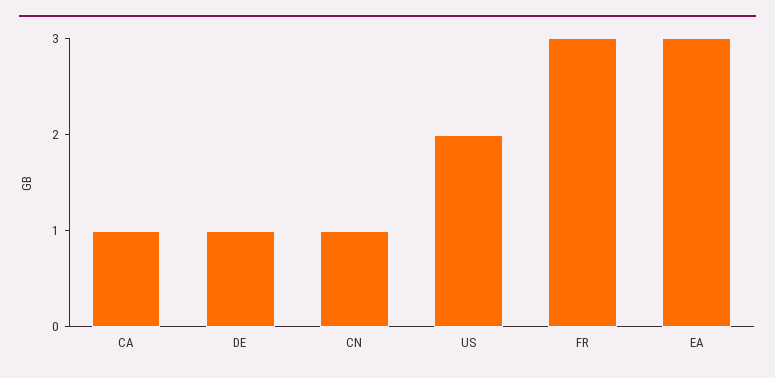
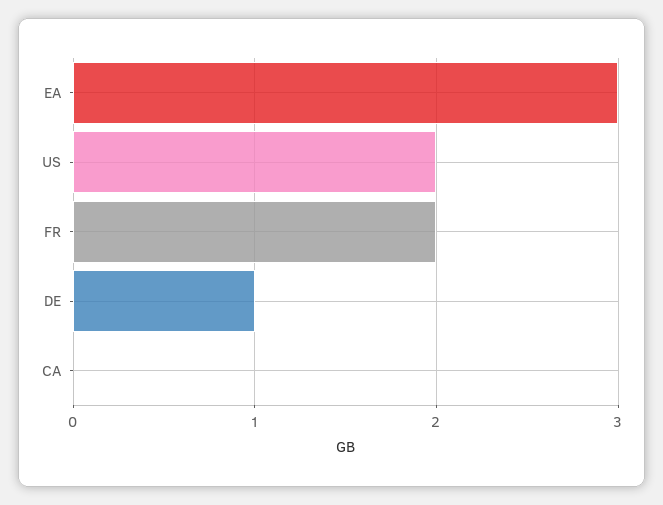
  {
-   "CA": 1,
+   "CA": 0,
    "DE": 1,
-   "CN": 1,
    "US": 2,
-   "FR": 3,
+   "FR": 2,
    "EA": 3
  }

